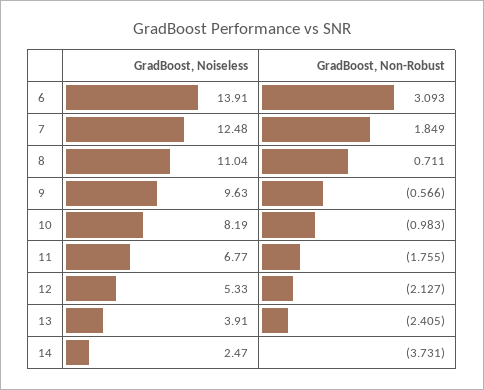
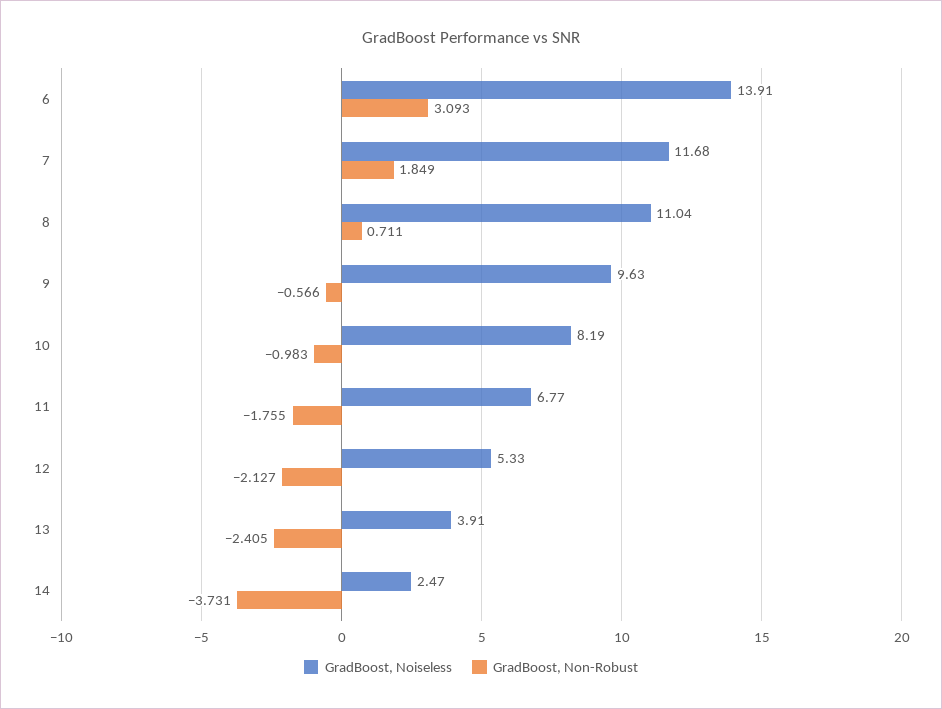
  {
    "GradBoost, Noiseless": {
      "6": 13.91,
-     "7": 12.48,
+     "7": 11.68,
      "8": 11.04,
      "9": 9.63,
      "10": 8.19,
      "11": 6.77,
      "12": 5.33,
      "13": 3.91,
      "14": 2.47
    },
    "GradBoost, Non-Robust": {
      "6": 3.093,
      "7": 1.849,
      "8": 0.711,
      "9": -0.566,
      "10": -0.983,
      "11": -1.755,
      "12": -2.127,
      "13": -2.405,
      "14": -3.731
    }
  }

